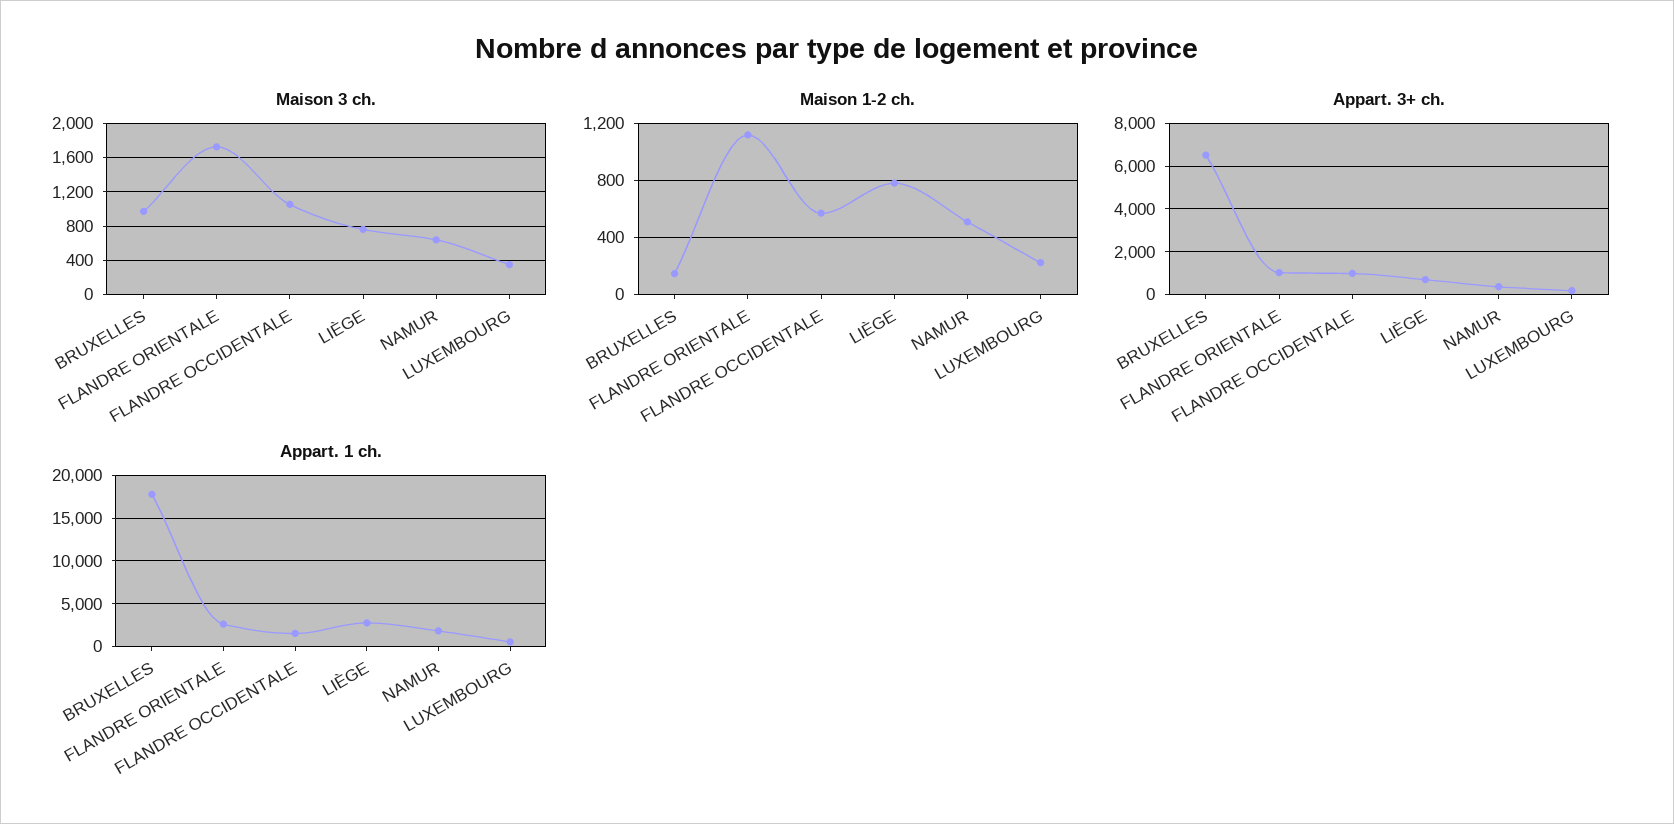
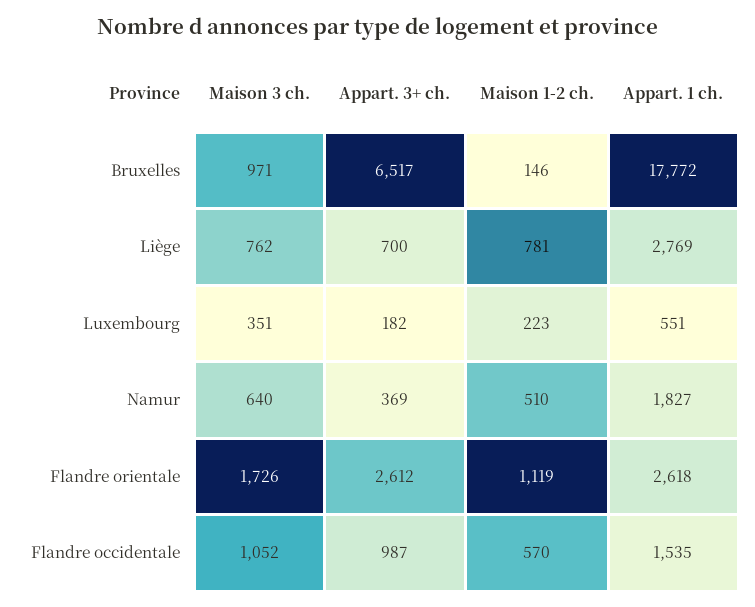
  {
    "Maison 3 ch.": {
      "BRUXELLES": 971,
      "FLANDRE ORIENTALE": 1726,
      "FLANDRE OCCIDENTALE": 1052,
      "LIÈGE": 762,
      "NAMUR": 640,
      "LUXEMBOURG": 351
    },
    "Maison 1-2 ch.": {
      "BRUXELLES": 146,
      "FLANDRE ORIENTALE": 1119,
      "FLANDRE OCCIDENTALE": 570,
      "LIÈGE": 781,
      "NAMUR": 510,
      "LUXEMBOURG": 223
    },
    "Appart. 3+ ch.": {
      "BRUXELLES": 6517,
-     "FLANDRE ORIENTALE": 1000,
+     "FLANDRE ORIENTALE": 2612,
      "FLANDRE OCCIDENTALE": 987,
      "LIÈGE": 700,
      "NAMUR": 369,
      "LUXEMBOURG": 182
    },
    "Appart. 1 ch.": {
      "BRUXELLES": 17772,
      "FLANDRE ORIENTALE": 2618,
      "FLANDRE OCCIDENTALE": 1535,
      "LIÈGE": 2769,
      "NAMUR": 1827,
      "LUXEMBOURG": 551
    }
  }

